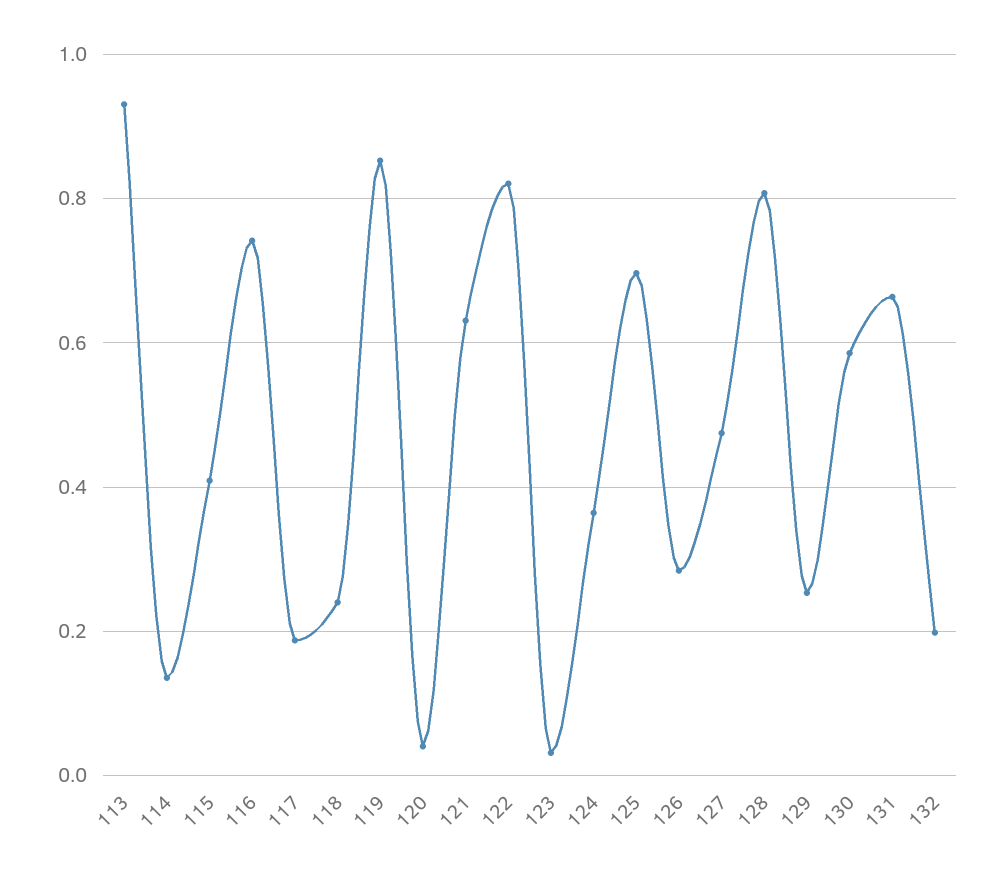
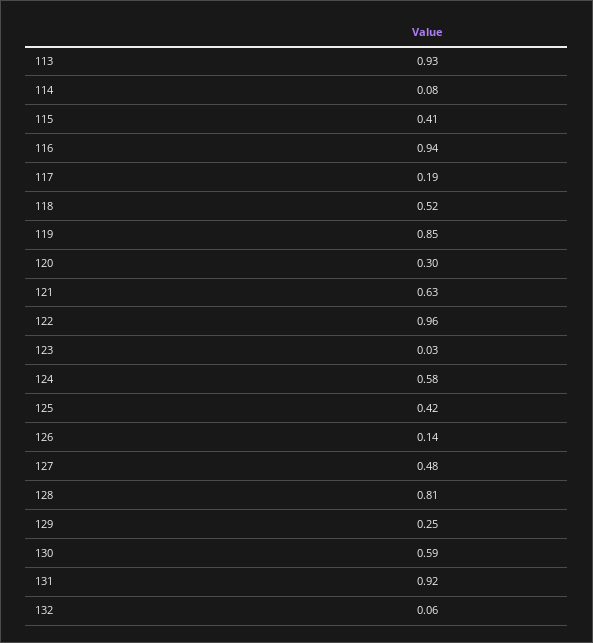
  {
    "113": 0.93,
-   "114": 0.14,
+   "114": 0.08,
    "115": 0.41,
-   "116": 0.74,
+   "116": 0.94,
    "117": 0.19,
-   "118": 0.24,
+   "118": 0.52,
    "119": 0.85,
-   "120": 0.04,
+   "120": 0.3,
    "121": 0.63,
-   "122": 0.82,
+   "122": 0.96,
    "123": 0.03,
-   "124": 0.36,
+   "124": 0.58,
-   "125": 0.7,
+   "125": 0.42,
-   "126": 0.28,
+   "126": 0.14,
    "127": 0.48,
    "128": 0.81,
    "129": 0.25,
    "130": 0.59,
-   "131": 0.66,
+   "131": 0.92,
-   "132": 0.2
+   "132": 0.06
  }

